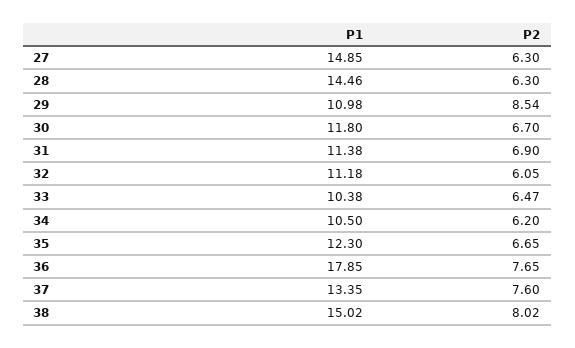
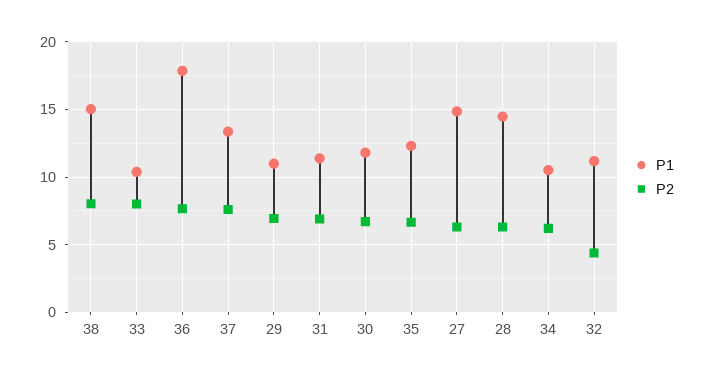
  {
    "P1": {
      "27": 14.85,
      "28": 14.46,
      "29": 10.98,
      "30": 11.8,
      "31": 11.38,
      "32": 11.18,
      "33": 10.38,
      "34": 10.5,
      "35": 12.3,
      "36": 17.85,
      "37": 13.35,
      "38": 15.02
    },
    "P2": {
      "27": 6.3,
      "28": 6.3,
-     "29": 8.54,
+     "29": 7,
      "30": 6.7,
      "31": 6.9,
-     "32": 6.05,
+     "32": 4.5,
-     "33": 6.47,
+     "33": 8,
      "34": 6.2,
      "35": 6.65,
      "36": 7.65,
      "37": 7.6,
      "38": 8.02
    }
  }

